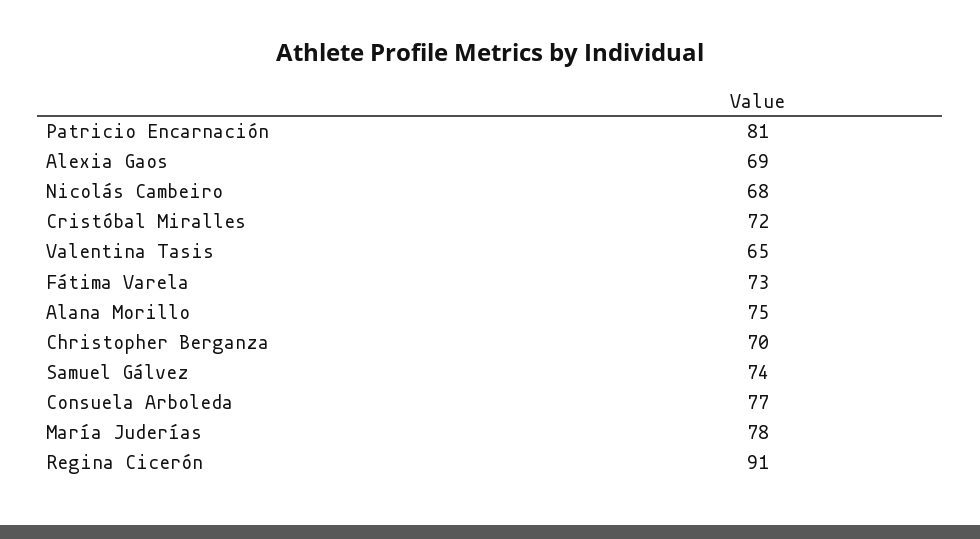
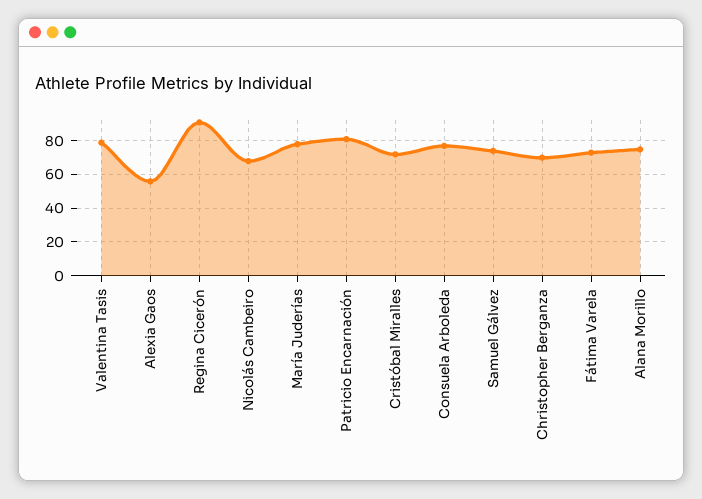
  {
    "Patricio Encarnación": 81,
-   "Alexia Gaos": 69,
+   "Alexia Gaos": 55,
    "Nicolás Cambeiro": 68,
    "Cristóbal Miralles": 72,
-   "Valentina Tasis": 65,
+   "Valentina Tasis": 80,
    "Fátima Varela": 73,
    "Alana Morillo": 75,
    "Christopher Berganza": 70,
    "Samuel Gálvez": 74,
    "Consuela Arboleda": 77,
    "María Juderías": 78,
    "Regina Cicerón": 91
  }

